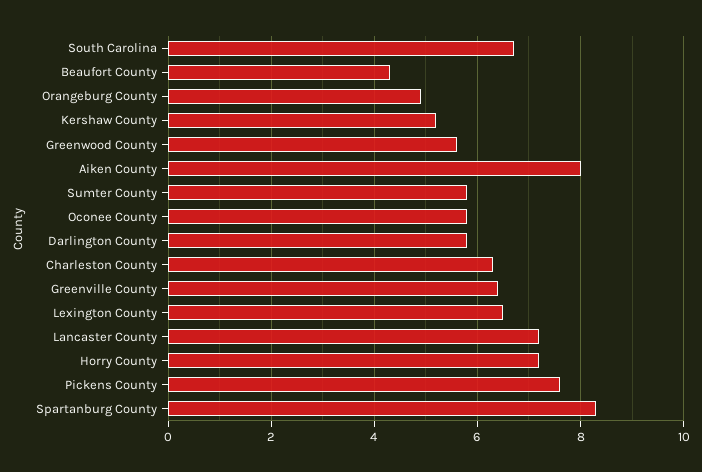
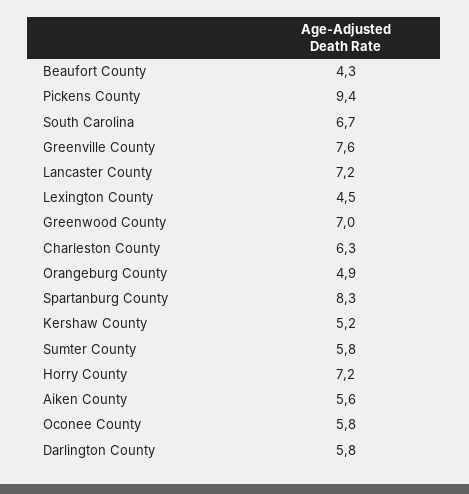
  {
    "South Carolina": 6.7,
    "Beaufort County": 4.3,
    "Orangeburg County": 4.9,
    "Kershaw County": 5.2,
-   "Greenwood County": 5.5,
+   "Greenwood County": 7,
-   "Aiken County": 8,
+   "Aiken County": 5.6,
    "Sumter County": 5.8,
    "Oconee County": 5.8,
    "Darlington County": 5.8,
    "Charleston County": 6.3,
-   "Greenville County": 6.5,
+   "Greenville County": 7.6,
-   "Lexington County": 6.5,
+   "Lexington County": 4.5,
    "Lancaster County": 7.2,
    "Horry County": 7.2,
-   "Pickens County": 7.5,
+   "Pickens County": 9.4,
    "Spartanburg County": 8.3
  }

